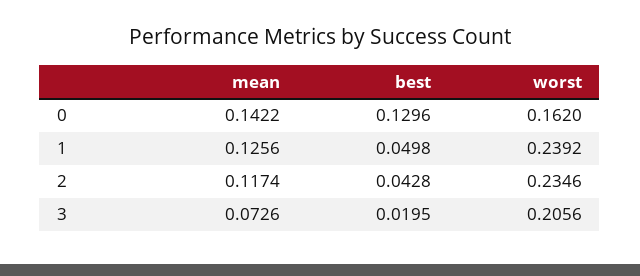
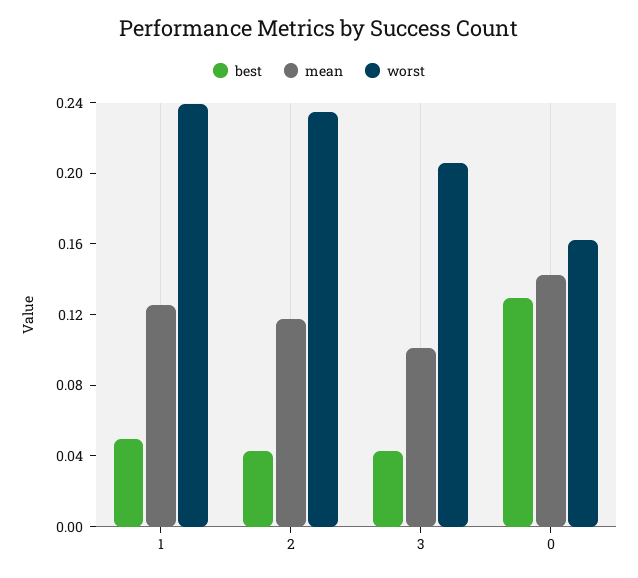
  {
    "mean": {
      "0": 0.1422,
      "1": 0.1256,
      "2": 0.1174,
-     "3": 0.0726
+     "3": 0.1
    },
    "best": {
      "0": 0.1296,
      "1": 0.0498,
      "2": 0.0428,
-     "3": 0.0195
+     "3": 0.04
    },
    "worst": {
      "0": 0.162,
      "1": 0.2392,
      "2": 0.2346,
      "3": 0.2056
    }
  }

